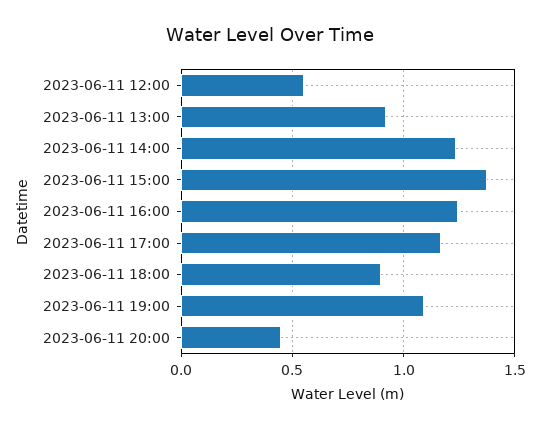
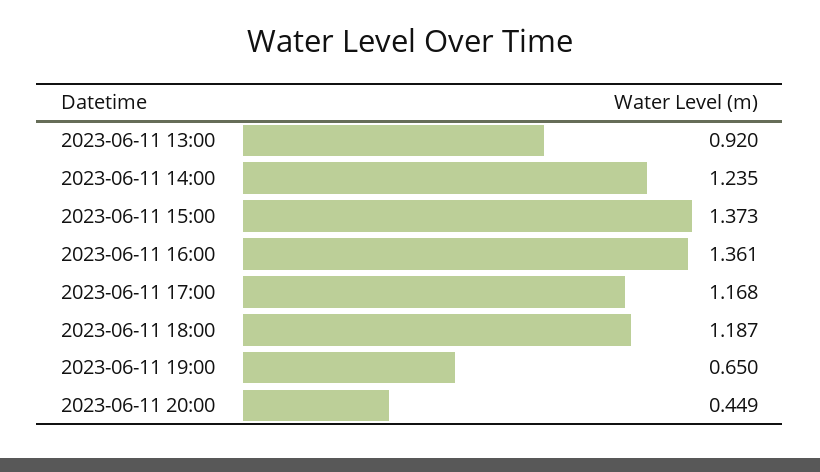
  {
-   "2023-06-11 12:00": 0.55,
    "2023-06-11 13:00": 0.92,
    "2023-06-11 14:00": 1.235,
    "2023-06-11 15:00": 1.373,
-   "2023-06-11 16:00": 1.25,
+   "2023-06-11 16:00": 1.361,
    "2023-06-11 17:00": 1.168,
-   "2023-06-11 18:00": 0.9,
+   "2023-06-11 18:00": 1.187,
-   "2023-06-11 19:00": 1.1,
+   "2023-06-11 19:00": 0.65,
    "2023-06-11 20:00": 0.449
  }

